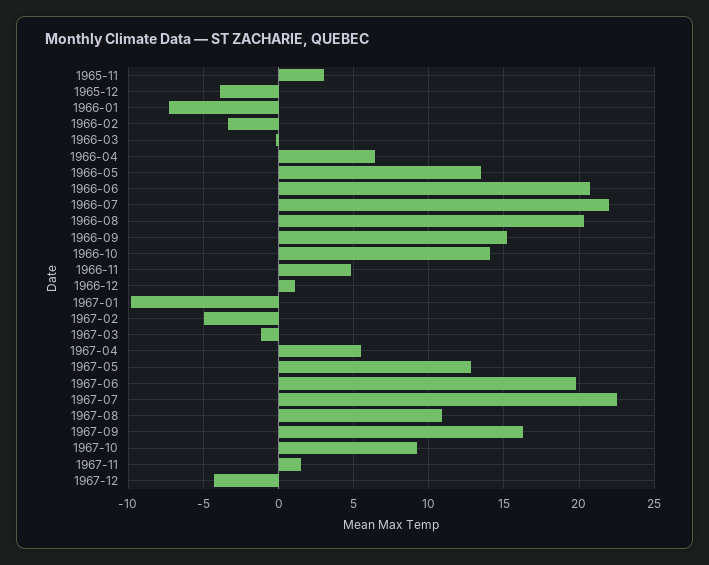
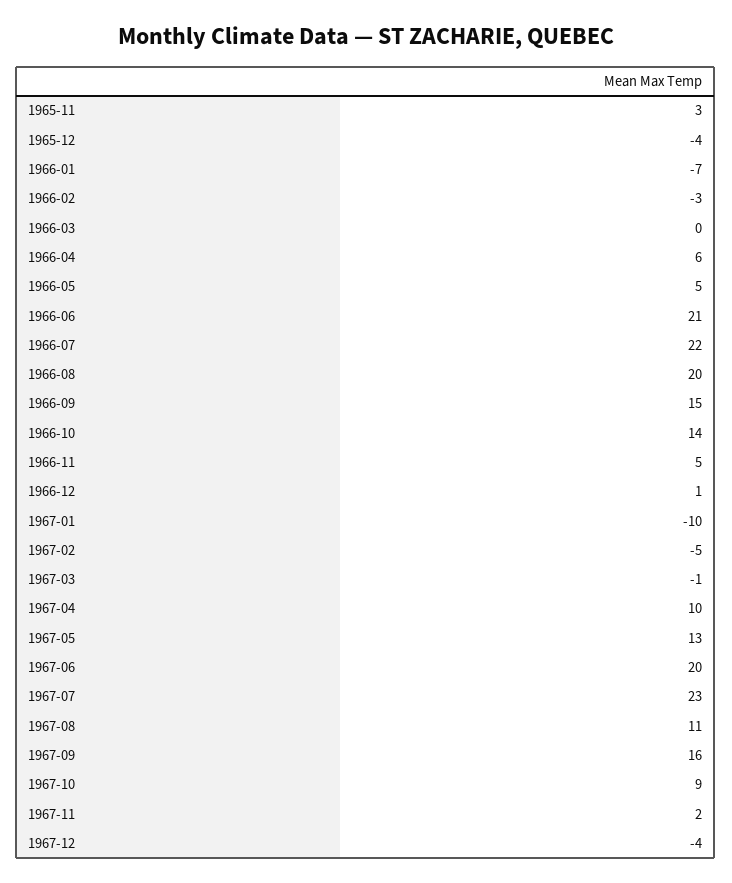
  {
    "1965-11": 3,
    "1965-12": -4,
    "1966-01": -7,
    "1966-02": -3,
    "1966-03": 0,
    "1966-04": 6,
-   "1966-05": 13.5,
+   "1966-05": 5,
    "1966-06": 21,
    "1966-07": 22,
    "1966-08": 20,
    "1966-09": 15,
    "1966-10": 14,
    "1966-11": 5,
    "1966-12": 1,
    "1967-01": -10,
    "1967-02": -5,
    "1967-03": -1,
-   "1967-04": 5.5,
+   "1967-04": 10,
    "1967-05": 13,
    "1967-06": 20,
    "1967-07": 23,
    "1967-08": 11,
    "1967-09": 16,
    "1967-10": 9,
    "1967-11": 2,
    "1967-12": -4
  }

